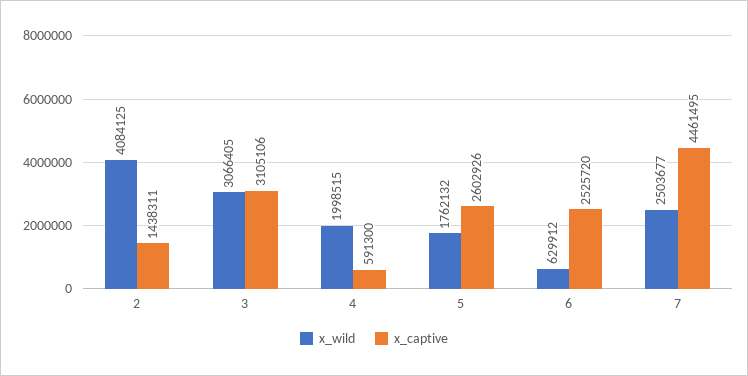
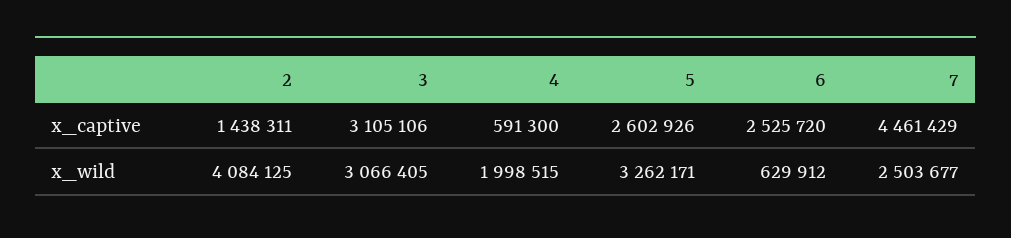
  {
    "x_wild": {
      "2": 4084125,
      "3": 3066405,
      "4": 1998515,
-     "5": 1762132,
+     "5": 3262171,
      "6": 629912,
      "7": 2503677
    },
    "x_captive": {
      "2": 1438311,
      "3": 3105106,
      "4": 591300,
      "5": 2602926,
      "6": 2525720,
-     "7": 4461495
+     "7": 4461429
    }
  }

